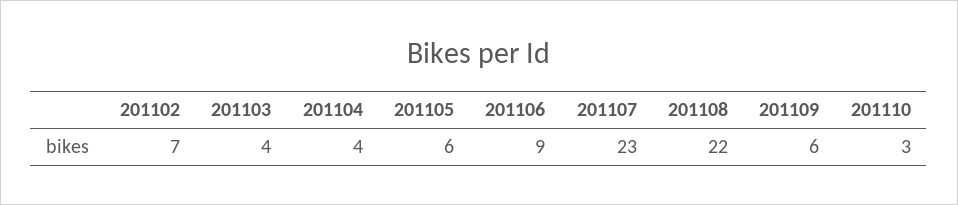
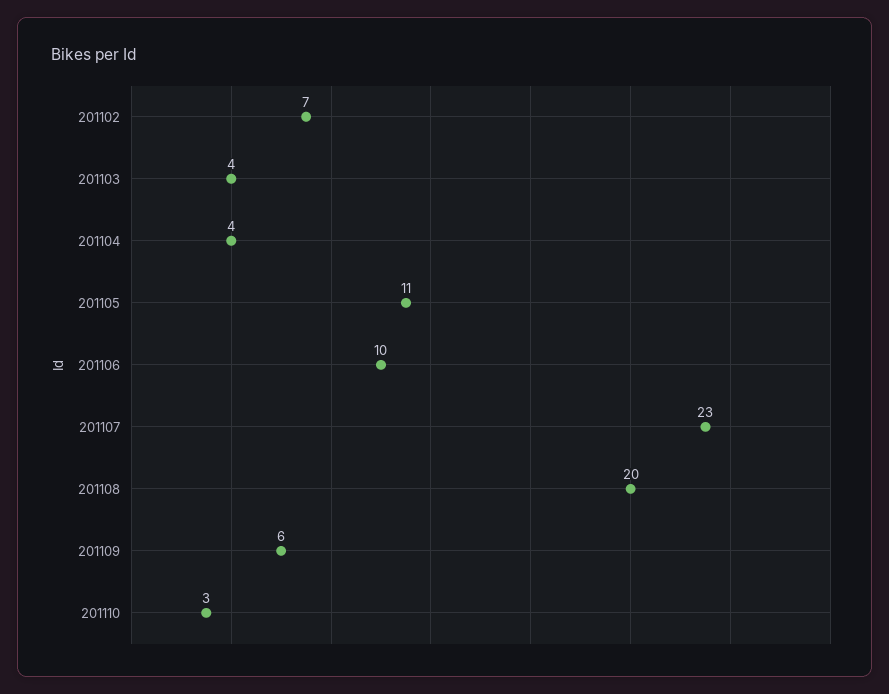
  {
    "201102": 7,
    "201103": 4,
    "201104": 4,
-   "201105": 6,
+   "201105": 11,
-   "201106": 9,
+   "201106": 10,
    "201107": 23,
-   "201108": 22,
+   "201108": 20,
    "201109": 6,
    "201110": 3
  }

